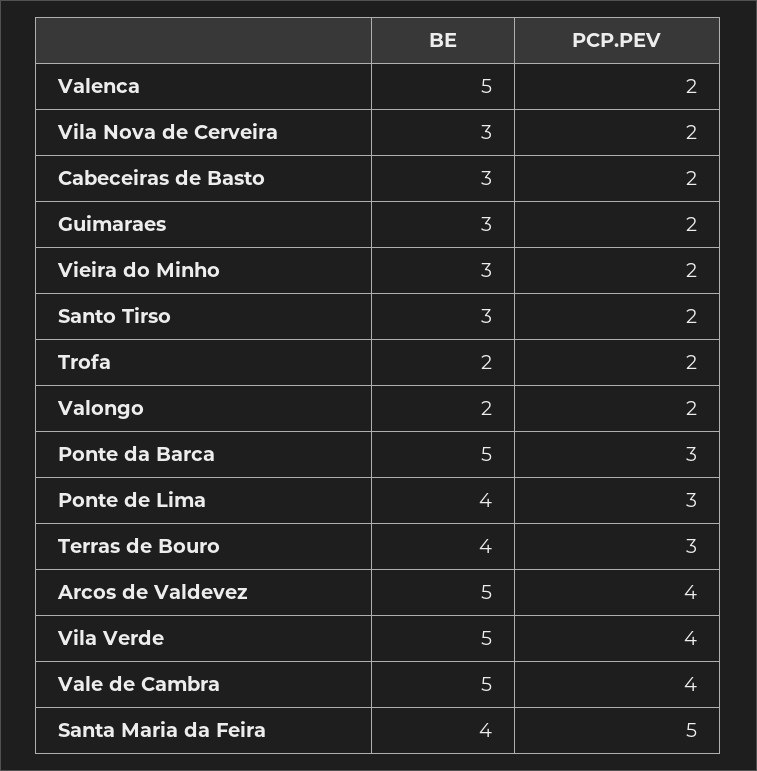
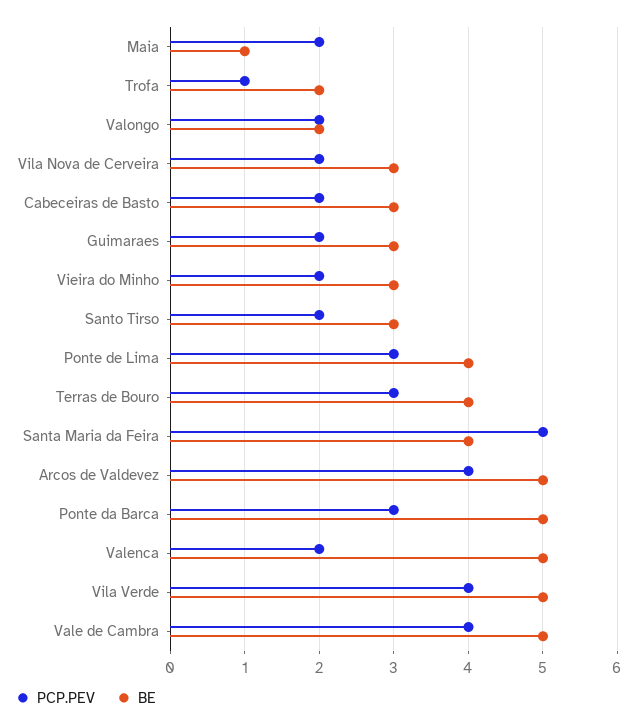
  {
    "BE": {
      "Valenca": 5,
      "Vila Nova de Cerveira": 3,
      "Cabeceiras de Basto": 3,
      "Guimaraes": 3,
      "Vieira do Minho": 3,
      "Santo Tirso": 3,
      "Trofa": 2,
      "Valongo": 2,
      "Ponte da Barca": 5,
      "Ponte de Lima": 4,
      "Terras de Bouro": 4,
      "Arcos de Valdevez": 5,
      "Vila Verde": 5,
      "Vale de Cambra": 5,
-     "Santa Maria da Feira": 4
+     "Santa Maria da Feira": 4,
+     "Maia": 1
    },
    "PCP.PEV": {
      "Valenca": 2,
      "Vila Nova de Cerveira": 2,
      "Cabeceiras de Basto": 2,
      "Guimaraes": 2,
      "Vieira do Minho": 2,
      "Santo Tirso": 2,
-     "Trofa": 2,
+     "Trofa": 1,
      "Valongo": 2,
      "Ponte da Barca": 3,
      "Ponte de Lima": 3,
      "Terras de Bouro": 3,
      "Arcos de Valdevez": 4,
      "Vila Verde": 4,
      "Vale de Cambra": 4,
-     "Santa Maria da Feira": 5
+     "Santa Maria da Feira": 5,
+     "Maia": 2
    }
  }

